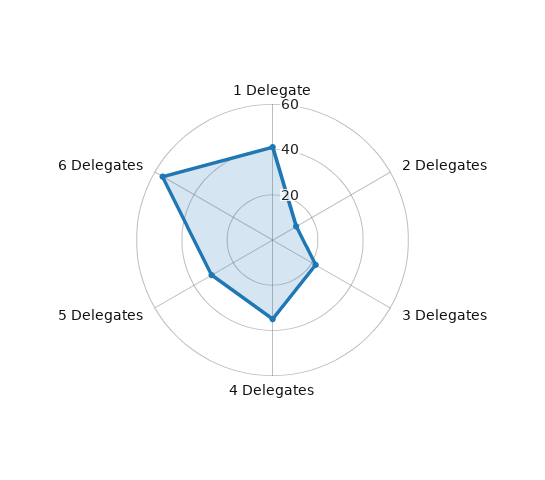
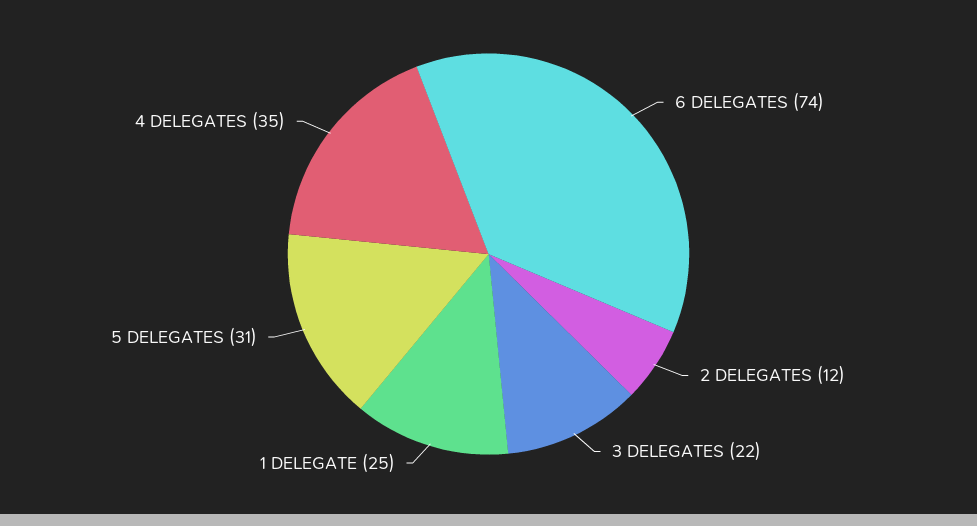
  {
-   "1 Delegate": 40,
+   "1 Delegate": 25,
    "2 Delegates": 12,
    "3 Delegates": 22,
    "4 Delegates": 35,
    "5 Delegates": 31,
-   "6 Delegates": 55
+   "6 Delegates": 74
  }

